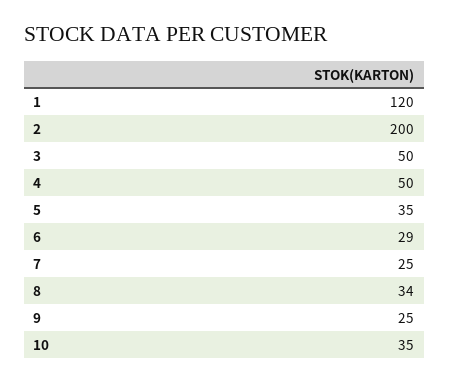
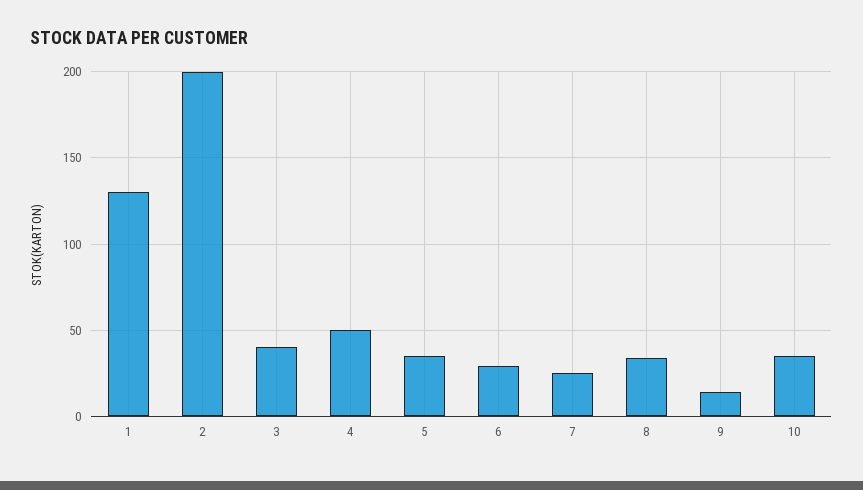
  {
-   "1": 120,
+   "1": 130,
    "2": 200,
-   "3": 50,
+   "3": 40,
    "4": 50,
    "5": 35,
    "6": 29,
    "7": 25,
    "8": 34,
-   "9": 25,
+   "9": 15,
    "10": 35
  }

